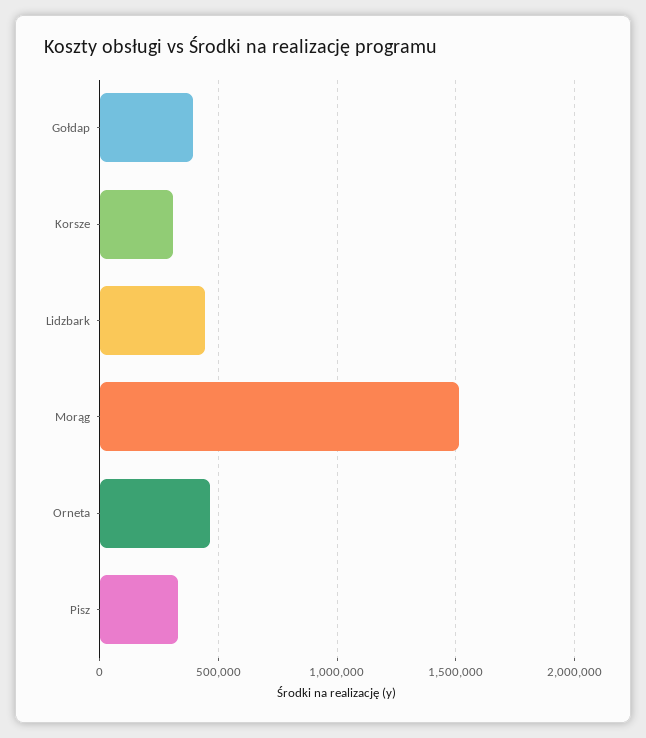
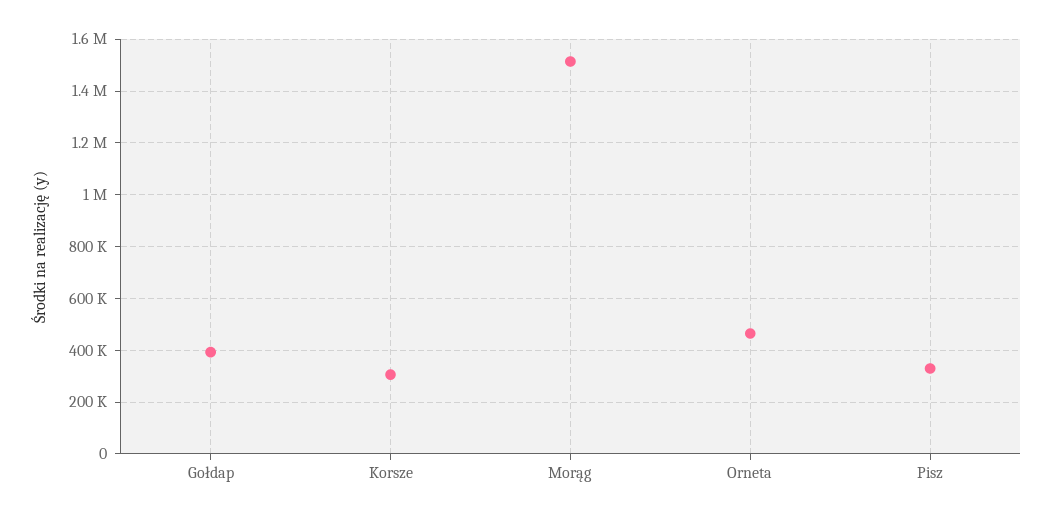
  {
    "Gołdap": 400000,
    "Korsze": 300000,
-   "Lidzbark": 450000,
    "Morąg": 1525000,
    "Orneta": 475000,
    "Pisz": 325000
  }

